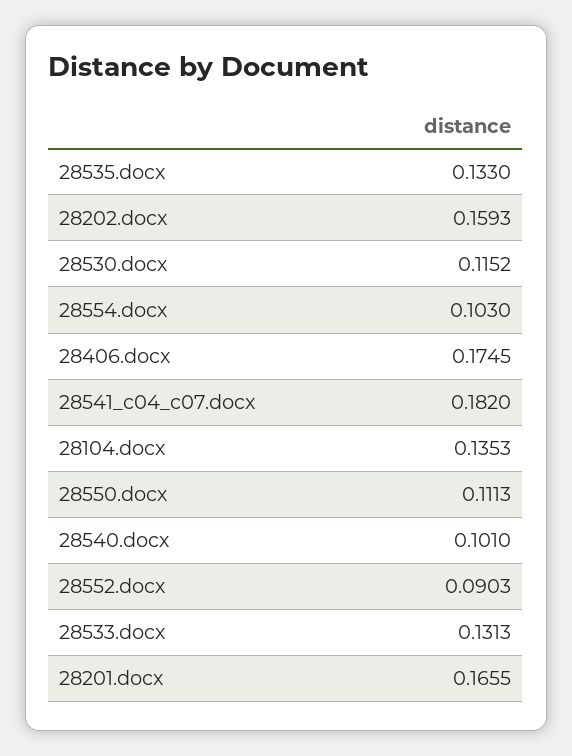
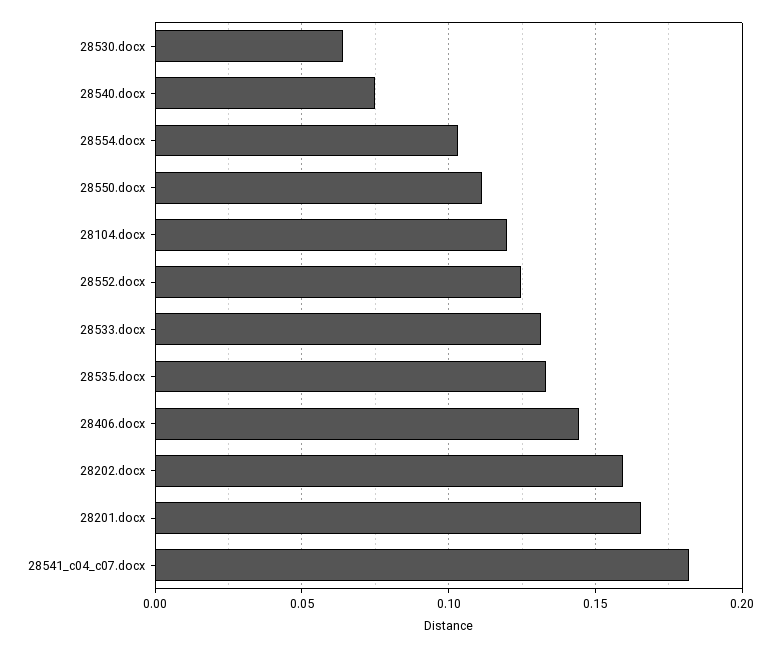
  {
    "28535.docx": 0.133,
    "28202.docx": 0.1593,
-   "28530.docx": 0.1152,
+   "28530.docx": 0.065,
    "28554.docx": 0.103,
-   "28406.docx": 0.1745,
+   "28406.docx": 0.145,
    "28541_c04_c07.docx": 0.182,
-   "28104.docx": 0.1353,
+   "28104.docx": 0.12,
    "28550.docx": 0.1113,
-   "28540.docx": 0.101,
+   "28540.docx": 0.075,
-   "28552.docx": 0.0903,
+   "28552.docx": 0.125,
    "28533.docx": 0.1313,
    "28201.docx": 0.1655
  }

